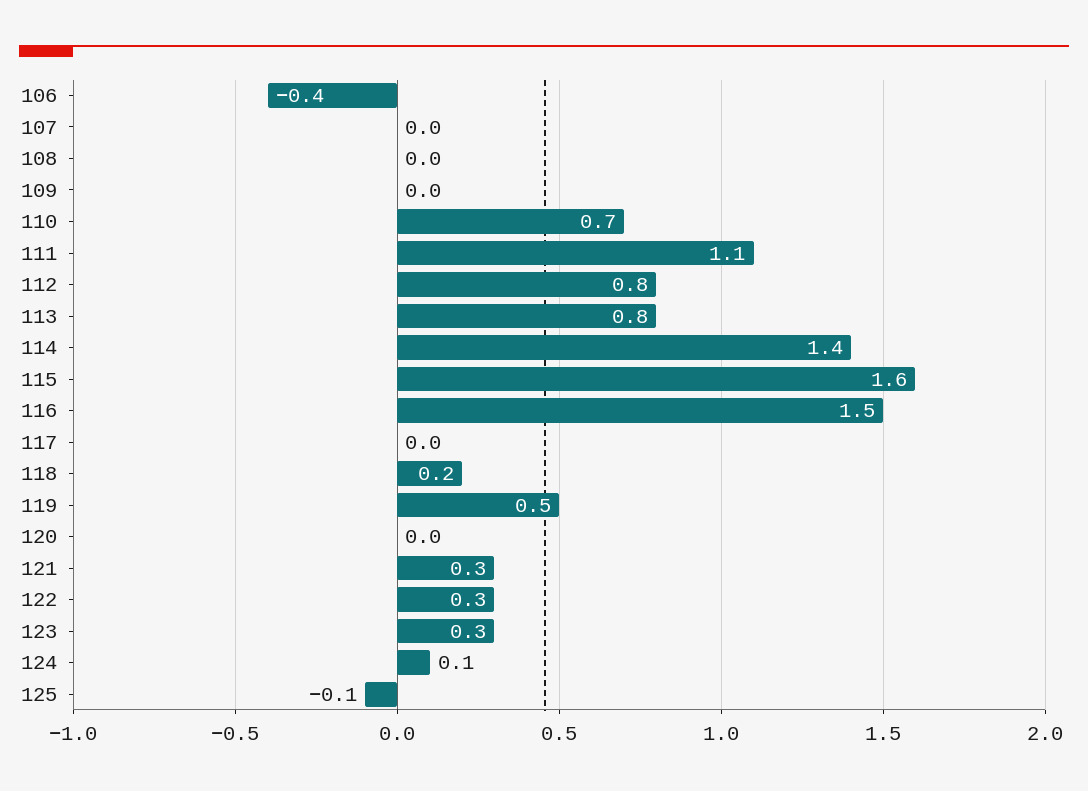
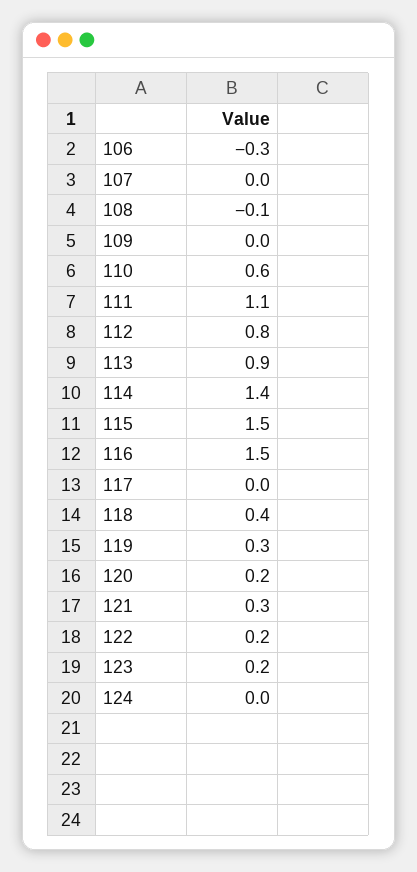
  {
-   "106": -0.4,
+   "106": -0.3,
    "107": 0,
-   "108": 0,
+   "108": -0.1,
    "109": 0,
-   "110": 0.7,
+   "110": 0.6,
    "111": 1.1,
    "112": 0.8,
-   "113": 0.8,
+   "113": 0.9,
    "114": 1.4,
-   "115": 1.6,
+   "115": 1.5,
    "116": 1.5,
    "117": 0,
-   "118": 0.2,
+   "118": 0.4,
-   "119": 0.5,
+   "119": 0.3,
-   "120": 0,
+   "120": 0.2,
    "121": 0.3,
-   "122": 0.3,
+   "122": 0.2,
-   "123": 0.3,
+   "123": 0.2,
-   "124": 0.1,
+   "124": 0
-   "125": -0.1
  }

